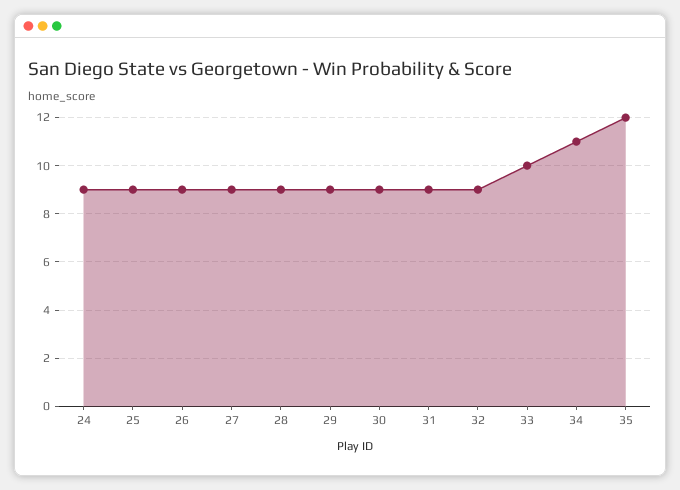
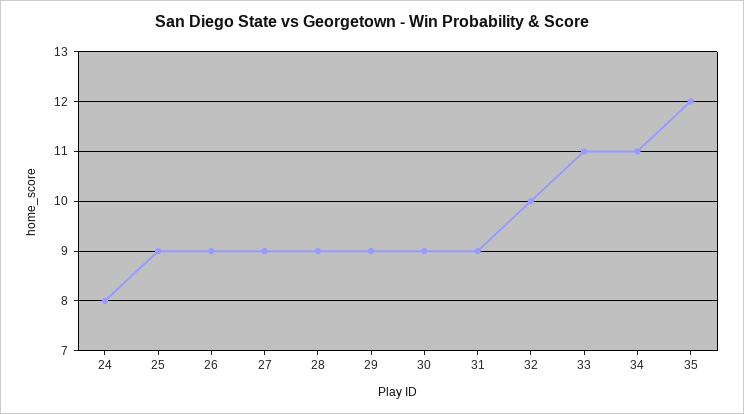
  {
-   "24": 9,
+   "24": 8,
    "25": 9,
    "26": 9,
    "27": 9,
    "28": 9,
    "29": 9,
    "30": 9,
    "31": 9,
-   "32": 9,
+   "32": 10,
-   "33": 10,
+   "33": 11,
    "34": 11,
    "35": 12
  }

